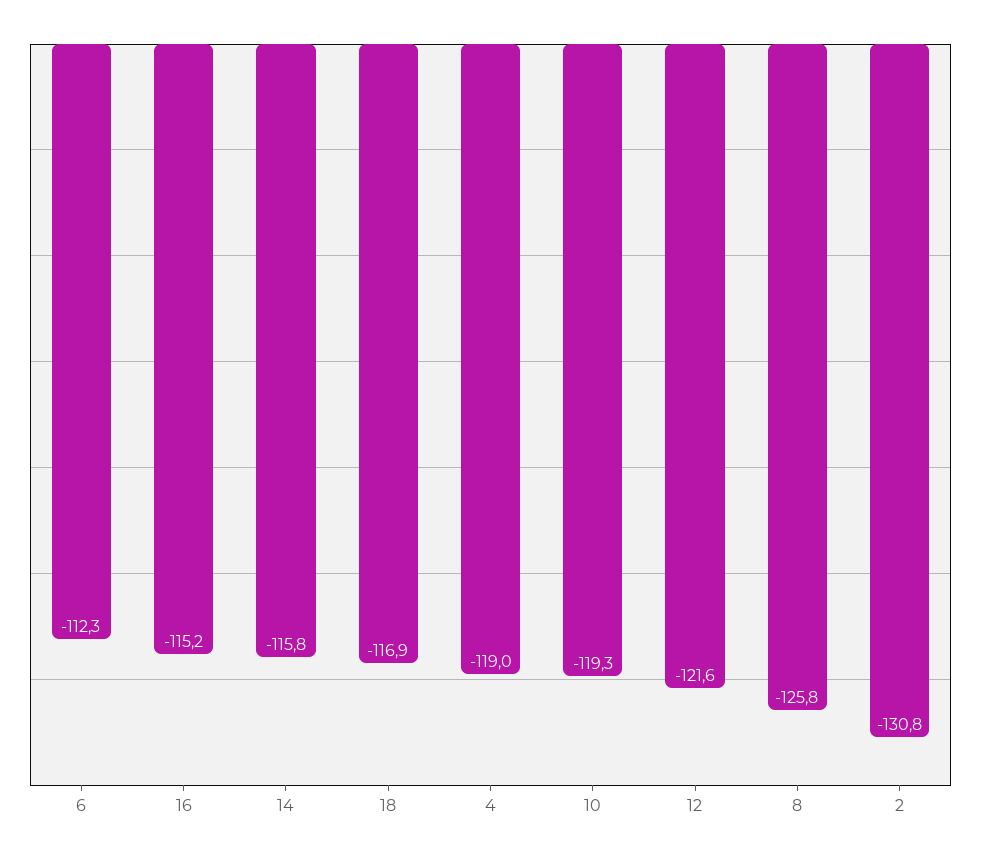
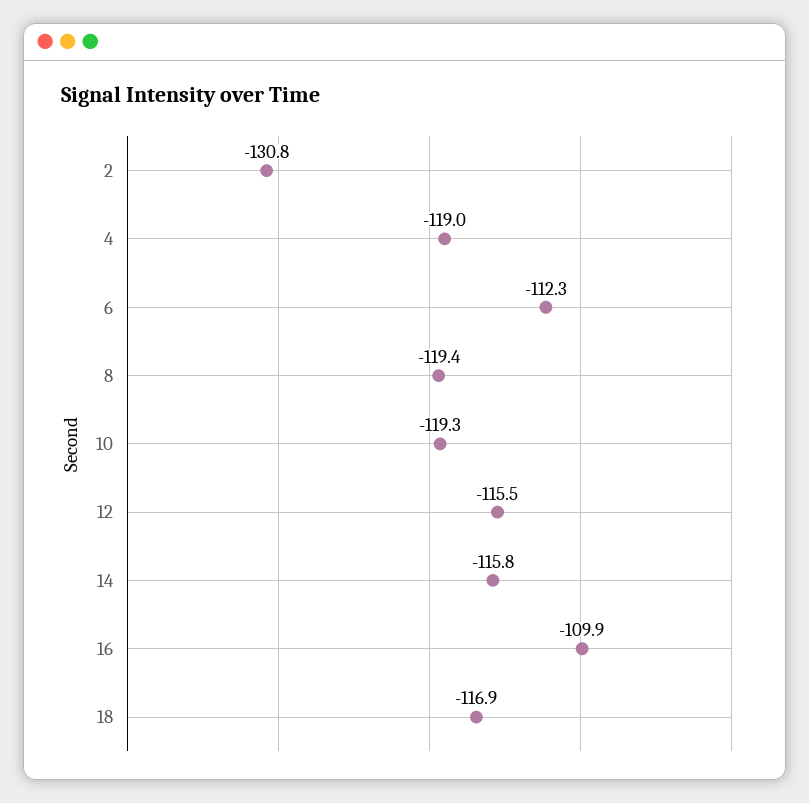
  {
    "6": -112.3,
-   "16": -115.2,
+   "16": -109.9,
    "14": -115.8,
    "18": -116.9,
    "4": -119,
    "10": -119.3,
-   "12": -121.6,
+   "12": -115.5,
-   "8": -125.8,
+   "8": -119.4,
    "2": -130.8
  }

